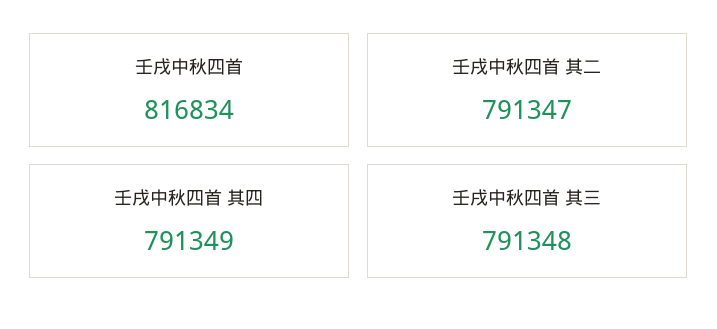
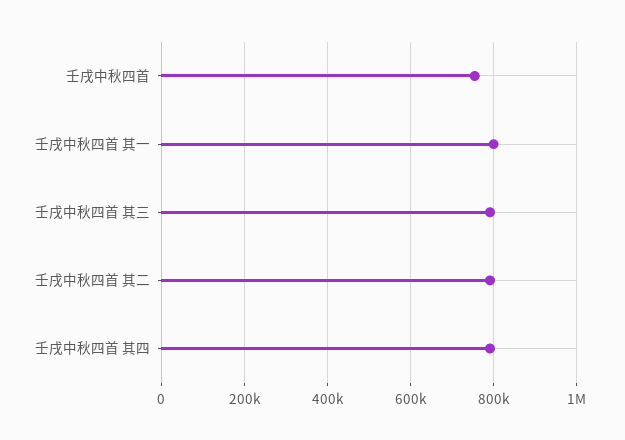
  {
-   "壬戌中秋四首": 816834,
+   "壬戌中秋四首": 760000,
    "壬戌中秋四首 其二": 791347,
    "壬戌中秋四首 其四": 791349,
-   "壬戌中秋四首 其三": 791348
+   "壬戌中秋四首 其三": 791348,
+   "壬戌中秋四首 其一": 800000
  }

